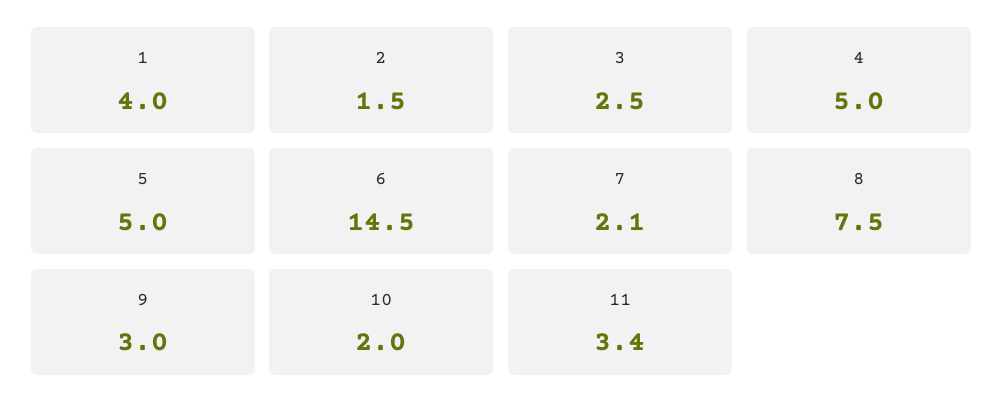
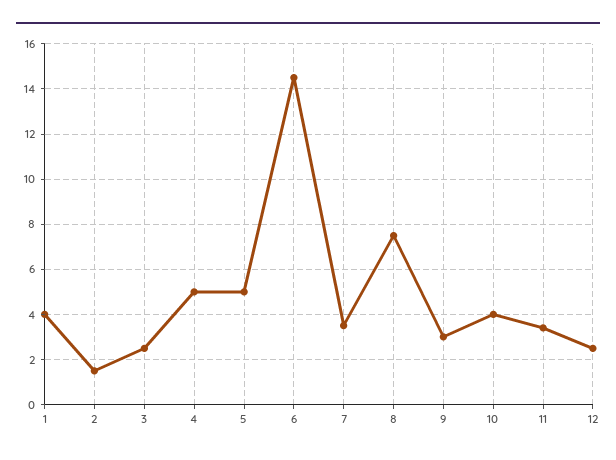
  {
    "1": 4,
    "2": 1.5,
    "3": 2.5,
    "4": 5,
    "5": 5,
    "6": 14.5,
-   "7": 2.1,
+   "7": 3.5,
    "8": 7.5,
    "9": 3,
-   "10": 2,
+   "10": 4,
-   "11": 3.4
+   "11": 3.4,
+   "12": 2.5
  }

